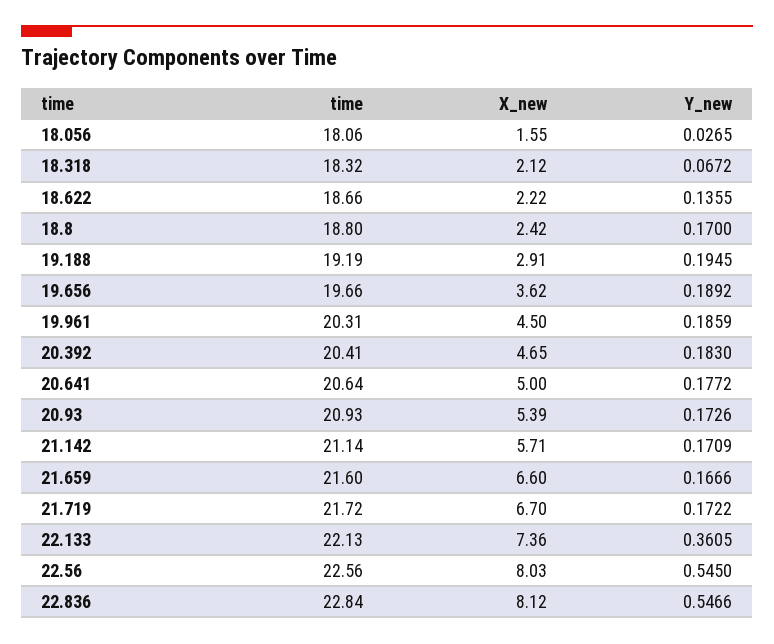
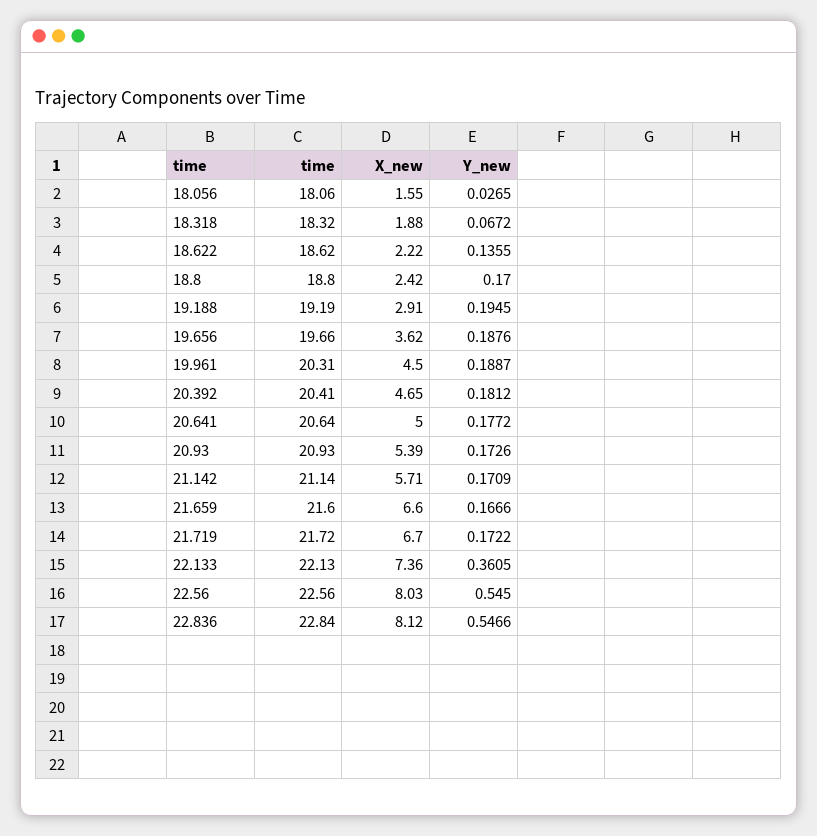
  {
    "time": {
      "18.056": 18.06,
      "18.318": 18.32,
-     "18.622": 18.66,
+     "18.622": 18.62,
      "18.8": 18.8,
      "19.188": 19.19,
      "19.656": 19.66,
      "19.961": 20.31,
      "20.392": 20.41,
      "20.641": 20.64,
      "20.93": 20.93,
      "21.142": 21.14,
      "21.659": 21.6,
      "21.719": 21.72,
      "22.133": 22.13,
      "22.56": 22.56,
      "22.836": 22.84
    },
    "X_new": {
      "18.056": 1.55,
-     "18.318": 2.12,
+     "18.318": 1.88,
      "18.622": 2.22,
      "18.8": 2.42,
      "19.188": 2.91,
      "19.656": 3.62,
      "19.961": 4.5,
      "20.392": 4.65,
      "20.641": 5,
      "20.93": 5.39,
      "21.142": 5.71,
      "21.659": 6.6,
      "21.719": 6.7,
      "22.133": 7.36,
      "22.56": 8.03,
      "22.836": 8.12
    },
    "Y_new": {
      "18.056": 0.0265,
      "18.318": 0.0672,
      "18.622": 0.1355,
      "18.8": 0.17,
      "19.188": 0.1945,
-     "19.656": 0.1892,
+     "19.656": 0.1876,
-     "19.961": 0.1859,
+     "19.961": 0.1887,
-     "20.392": 0.183,
+     "20.392": 0.1812,
      "20.641": 0.1772,
      "20.93": 0.1726,
      "21.142": 0.1709,
      "21.659": 0.1666,
      "21.719": 0.1722,
      "22.133": 0.3605,
      "22.56": 0.545,
      "22.836": 0.5466
    }
  }

